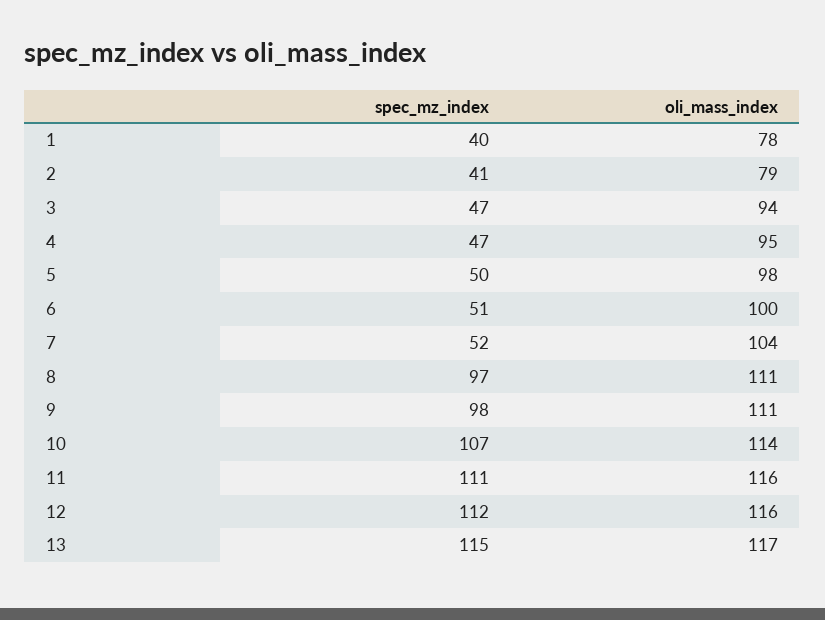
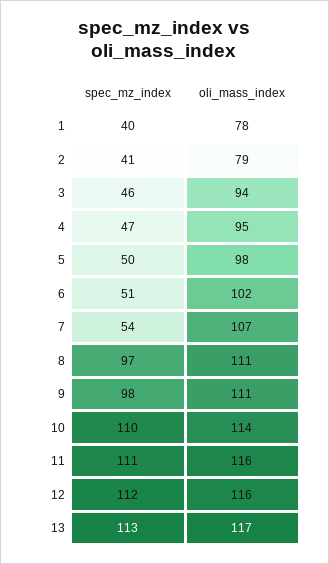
  {
    "spec_mz_index": {
      "1": 40,
      "2": 41,
-     "3": 47,
+     "3": 46,
      "4": 47,
      "5": 50,
      "6": 51,
-     "7": 52,
+     "7": 54,
      "8": 97,
      "9": 98,
-     "10": 107,
+     "10": 110,
      "11": 111,
      "12": 112,
-     "13": 115
+     "13": 113
    },
    "oli_mass_index": {
      "1": 78,
      "2": 79,
      "3": 94,
      "4": 95,
      "5": 98,
-     "6": 100,
+     "6": 102,
-     "7": 104,
+     "7": 107,
      "8": 111,
      "9": 111,
      "10": 114,
      "11": 116,
      "12": 116,
      "13": 117
    }
  }

